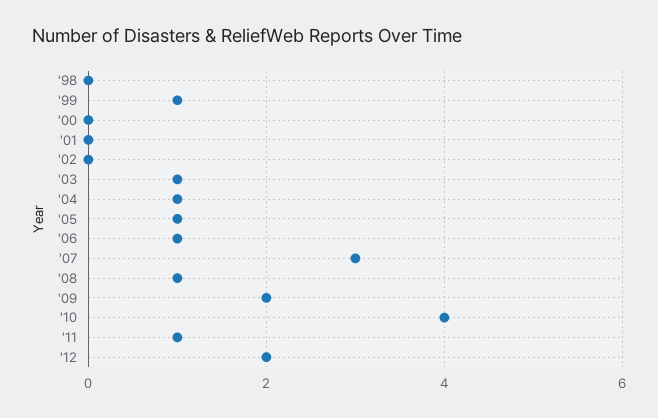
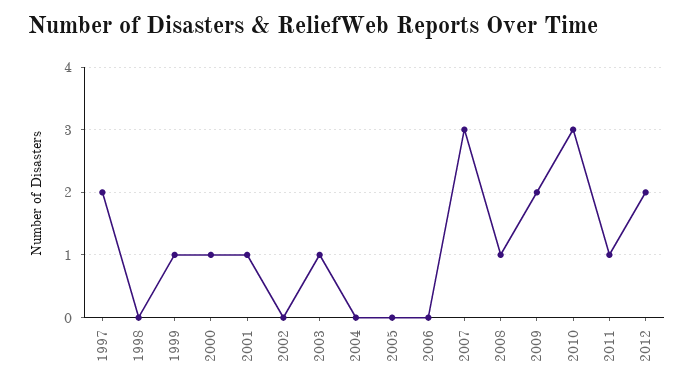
  {
    "'98": 0,
    "'99": 1,
-   "'00": 0,
+   "'00": 1,
-   "'01": 0,
+   "'01": 1,
    "'02": 0,
    "'03": 1,
-   "'04": 1,
+   "'04": 0,
-   "'05": 1,
+   "'05": 0,
-   "'06": 1,
+   "'06": 0,
    "'07": 3,
    "'08": 1,
    "'09": 2,
-   "'10": 4,
+   "'10": 3,
    "'11": 1,
-   "'12": 2
+   "'12": 2,
+   "1997": 2
  }

